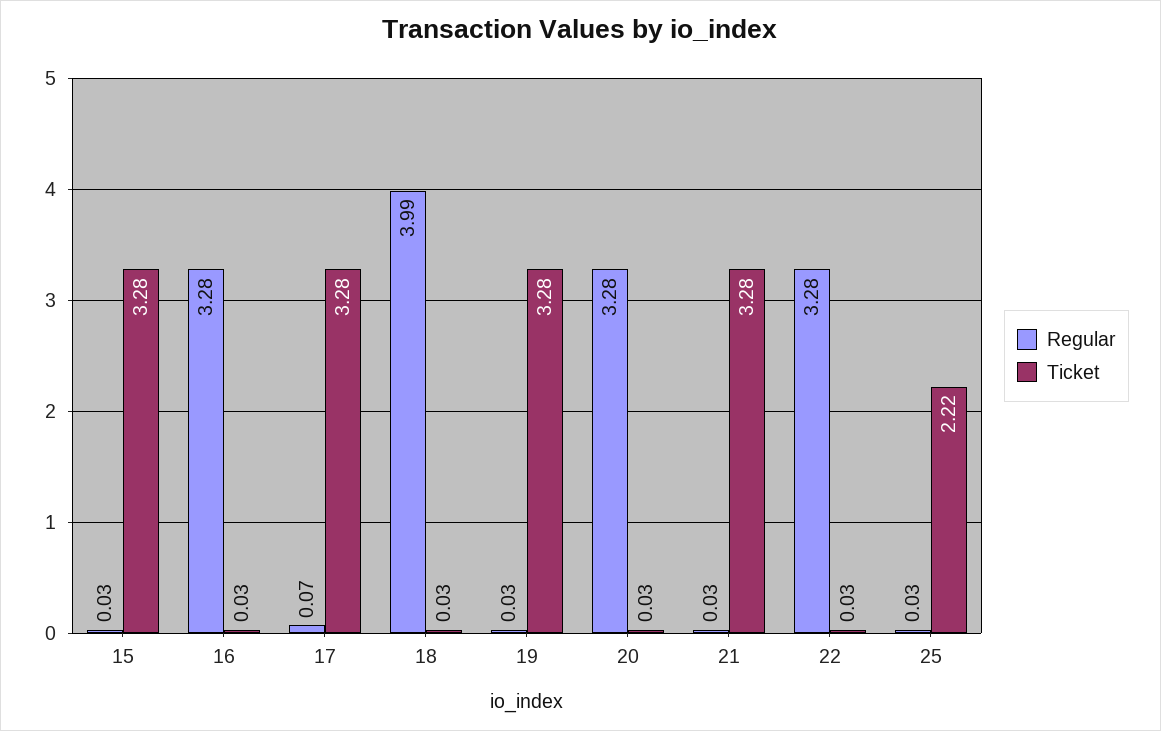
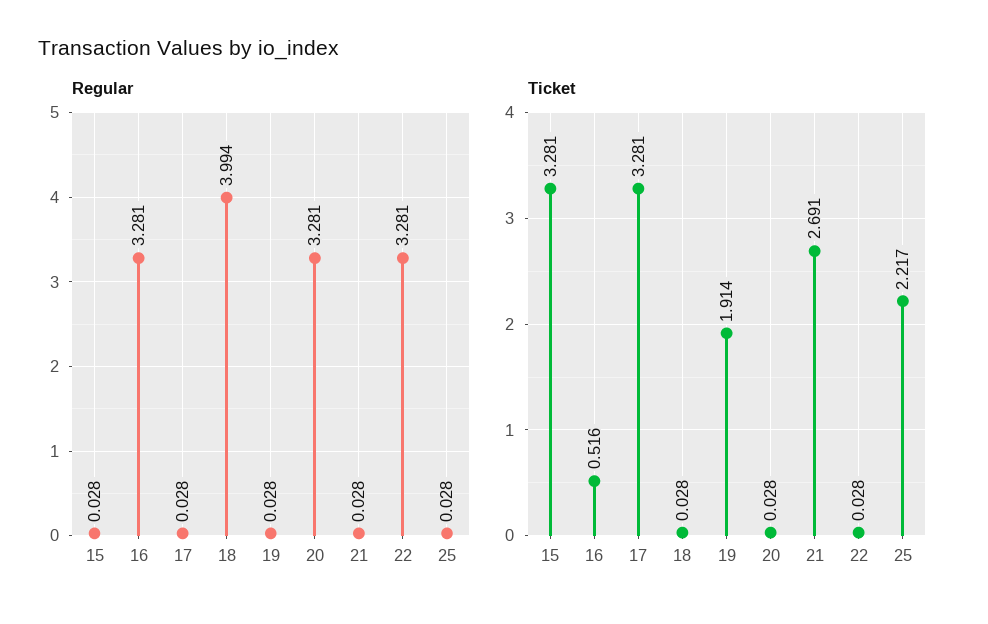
  {
    "Regular": {
      "15": 0.028,
      "16": 3.281,
-     "17": 0.07,
+     "17": 0.028,
      "18": 3.994,
      "19": 0.028,
      "20": 3.281,
      "21": 0.028,
      "22": 3.281,
      "25": 0.028
    },
    "Ticket": {
      "15": 3.281,
-     "16": 0.03,
+     "16": 0.516,
      "17": 3.281,
      "18": 0.028,
-     "19": 3.28,
+     "19": 1.914,
      "20": 0.028,
-     "21": 3.28,
+     "21": 2.691,
      "22": 0.028,
      "25": 2.217
    }
  }

